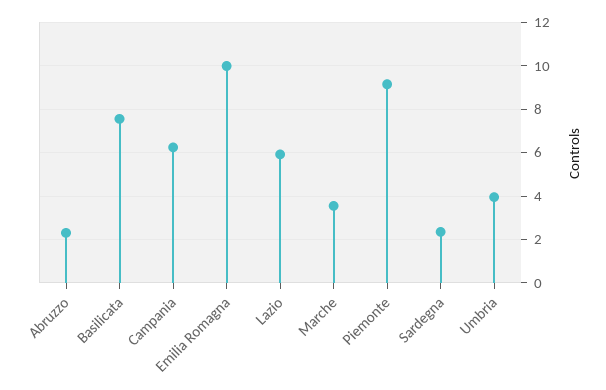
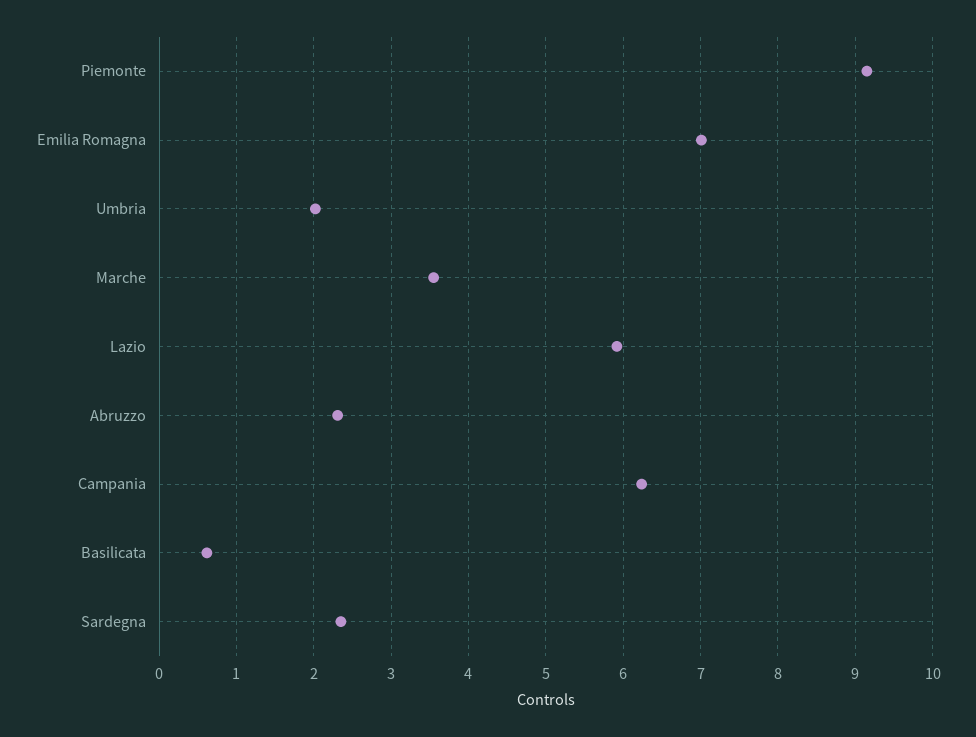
  {
    "Abruzzo": 2.3,
-   "Basilicata": 7.5,
+   "Basilicata": 0.6,
    "Campania": 6.2,
-   "Emilia Romagna": 10,
+   "Emilia Romagna": 7,
    "Lazio": 5.9,
    "Marche": 3.6,
    "Piemonte": 9.2,
    "Sardegna": 2.4,
-   "Umbria": 4
+   "Umbria": 2
  }

